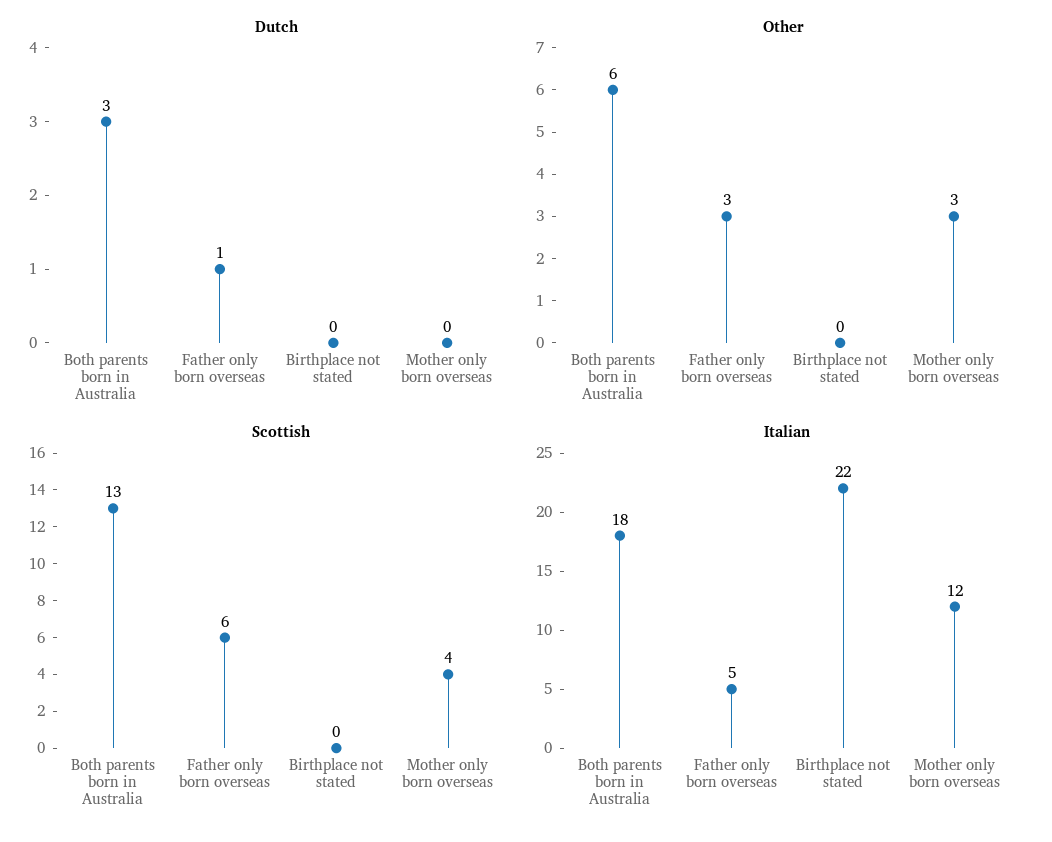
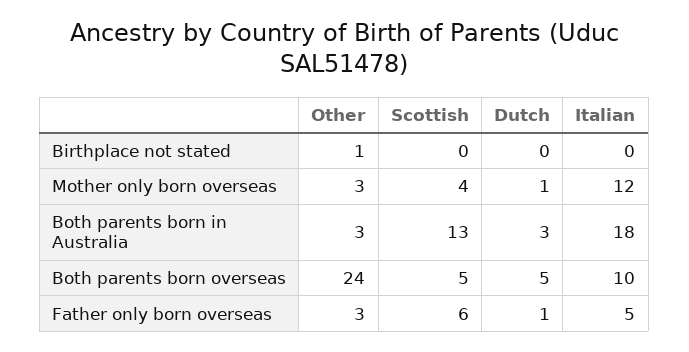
  {
    "Dutch": {
      "Both parents born in Australia": 3,
      "Father only born overseas": 1,
      "Birthplace not stated": 0,
-     "Mother only born overseas": 0
+     "Mother only born overseas": 1,
+     "Both parents born overseas": 5
    },
    "Other": {
-     "Both parents born in Australia": 6,
+     "Both parents born in Australia": 3,
      "Father only born overseas": 3,
-     "Birthplace not stated": 0,
+     "Birthplace not stated": 1,
-     "Mother only born overseas": 3
+     "Mother only born overseas": 3,
+     "Both parents born overseas": 24
    },
    "Scottish": {
      "Both parents born in Australia": 13,
      "Father only born overseas": 6,
      "Birthplace not stated": 0,
-     "Mother only born overseas": 4
+     "Mother only born overseas": 4,
+     "Both parents born overseas": 5
    },
    "Italian": {
      "Both parents born in Australia": 18,
      "Father only born overseas": 5,
-     "Birthplace not stated": 22,
+     "Birthplace not stated": 0,
-     "Mother only born overseas": 12
+     "Mother only born overseas": 12,
+     "Both parents born overseas": 10
    }
  }

